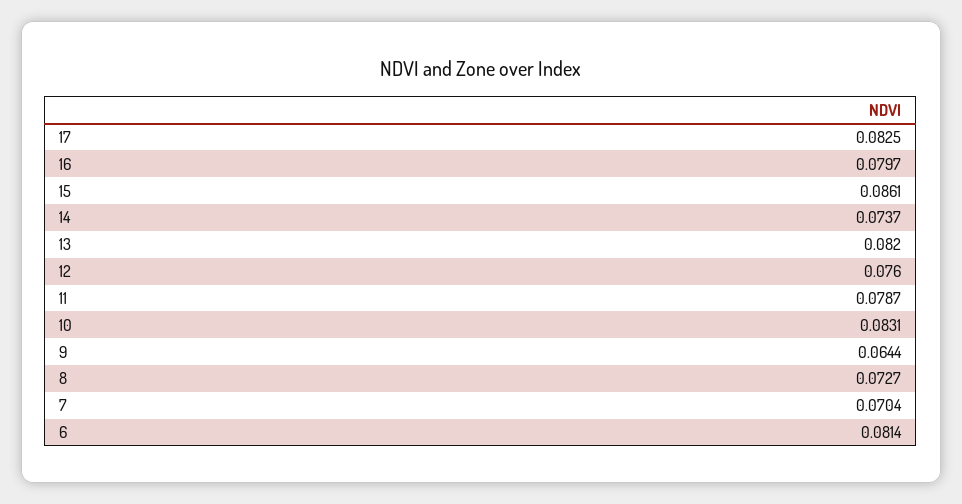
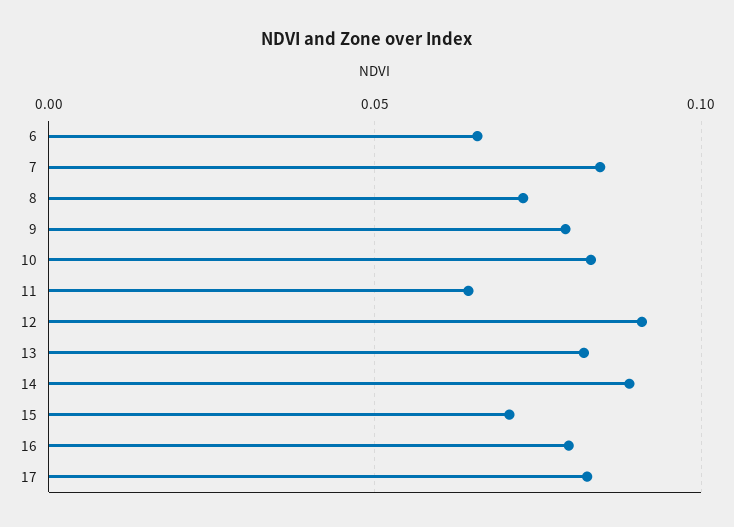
  {
    "17": 0.0825,
    "16": 0.0797,
-   "15": 0.0861,
+   "15": 0.07,
-   "14": 0.0737,
+   "14": 0.09,
    "13": 0.082,
-   "12": 0.076,
+   "12": 0.09,
-   "11": 0.0787,
+   "11": 0.065,
    "10": 0.0831,
-   "9": 0.0644,
+   "9": 0.08,
    "8": 0.0727,
-   "7": 0.0704,
+   "7": 0.085,
-   "6": 0.0814
+   "6": 0.065
  }

